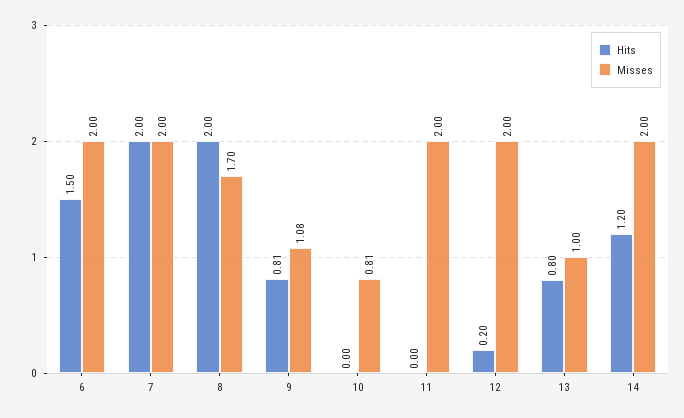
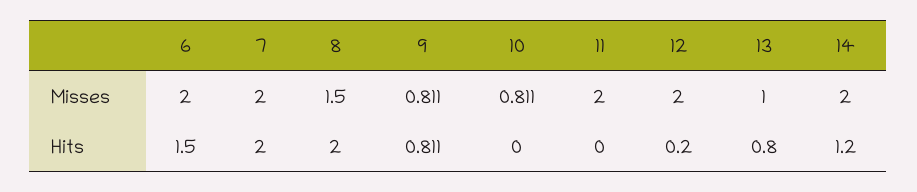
  {
    "Hits": {
      "6": 1.5,
      "7": 2,
      "8": 2,
      "9": 0.811,
      "10": 0,
      "11": 0,
      "12": 0.2,
      "13": 0.8,
      "14": 1.2
    },
    "Misses": {
      "6": 2,
      "7": 2,
-     "8": 1.7,
+     "8": 1.5,
-     "9": 1.08,
+     "9": 0.811,
      "10": 0.811,
      "11": 2,
      "12": 2,
      "13": 1,
      "14": 2
    }
  }

